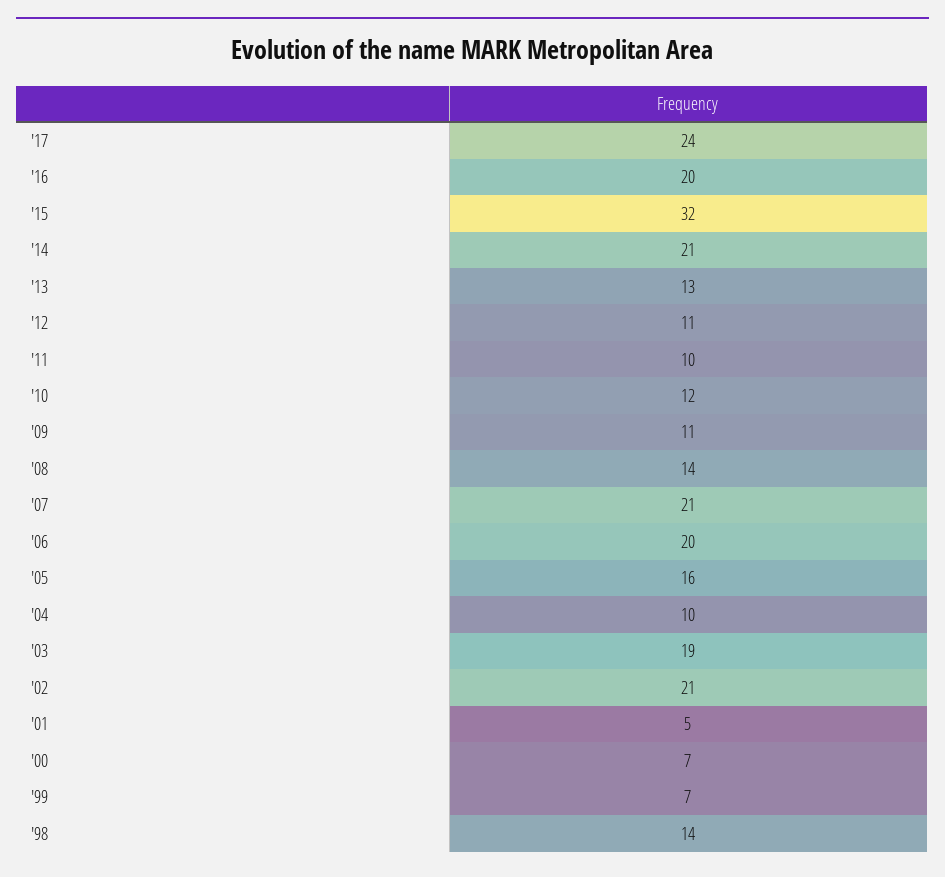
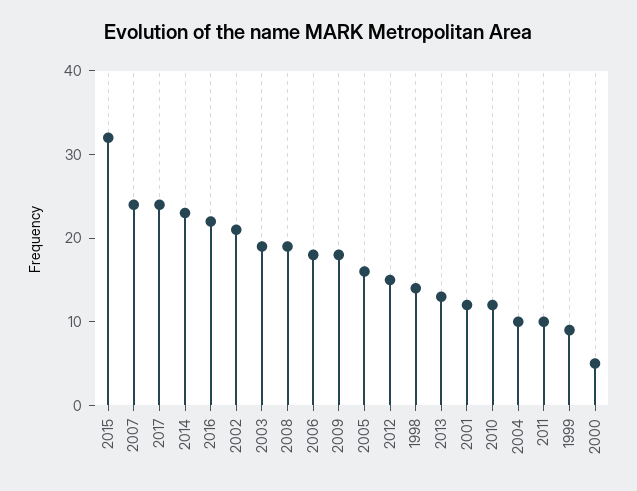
  {
    "'17": 24,
-   "'16": 20,
+   "'16": 22,
    "'15": 32,
-   "'14": 21,
+   "'14": 23,
    "'13": 13,
-   "'12": 11,
+   "'12": 15,
    "'11": 10,
    "'10": 12,
-   "'09": 11,
+   "'09": 18,
-   "'08": 14,
+   "'08": 19,
-   "'07": 21,
+   "'07": 24,
-   "'06": 20,
+   "'06": 18,
    "'05": 16,
    "'04": 10,
    "'03": 19,
    "'02": 21,
-   "'01": 5,
+   "'01": 12,
-   "'00": 7,
+   "'00": 5,
-   "'99": 7,
+   "'99": 9,
    "'98": 14
  }

